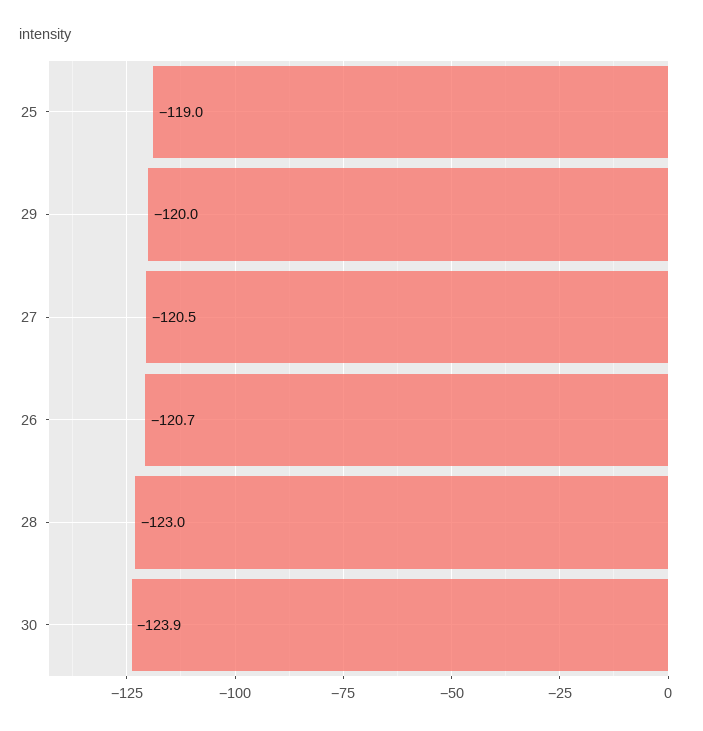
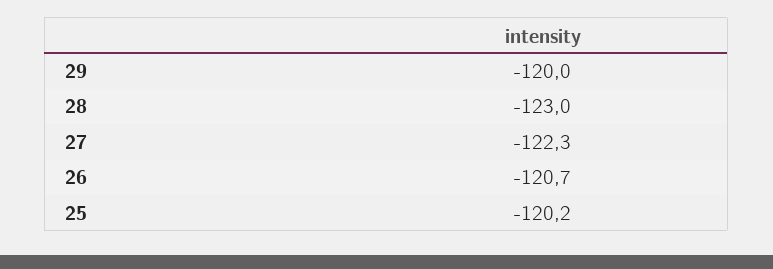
  {
-   "25": -119,
+   "25": -120.2,
    "29": -120,
-   "27": -120.5,
+   "27": -122.3,
    "26": -120.7,
-   "28": -123,
+   "28": -123
-   "30": -123.9
  }

